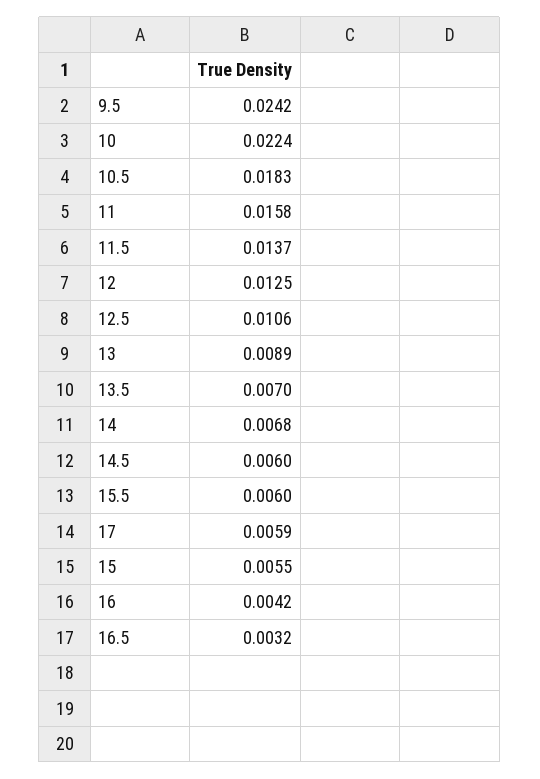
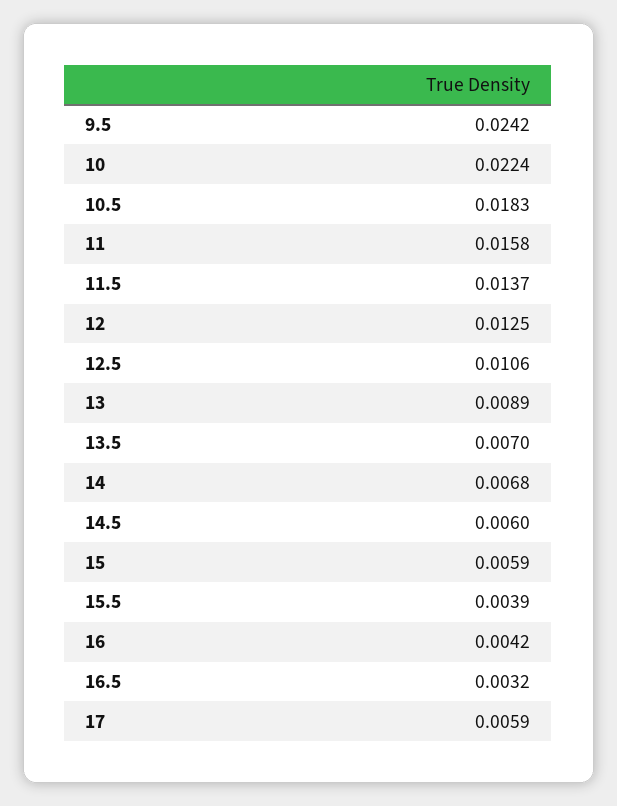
  {
    "9.5": 0.0242,
    "10": 0.0224,
    "10.5": 0.0183,
    "11": 0.0158,
    "11.5": 0.0137,
    "12": 0.0125,
    "12.5": 0.0106,
    "13": 0.0089,
    "13.5": 0.007,
    "14": 0.0068,
    "14.5": 0.006,
-   "15.5": 0.006,
+   "15.5": 0.0039,
    "17": 0.0059,
-   "15": 0.0055,
+   "15": 0.0059,
    "16": 0.0042,
    "16.5": 0.0032
  }

